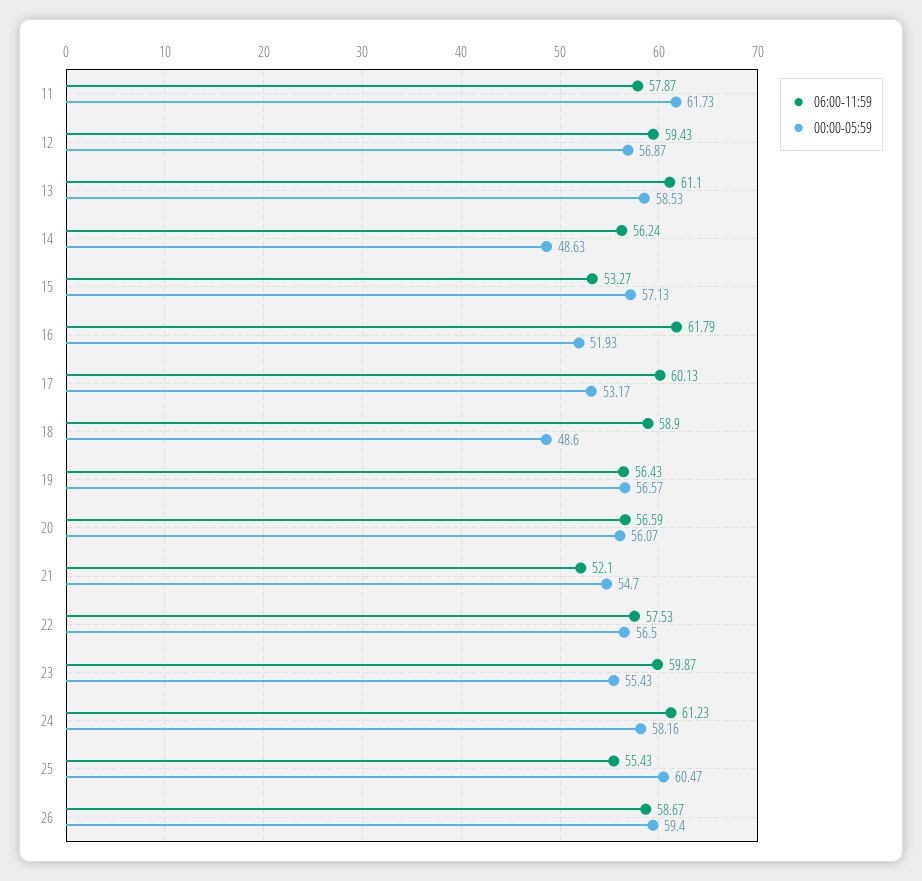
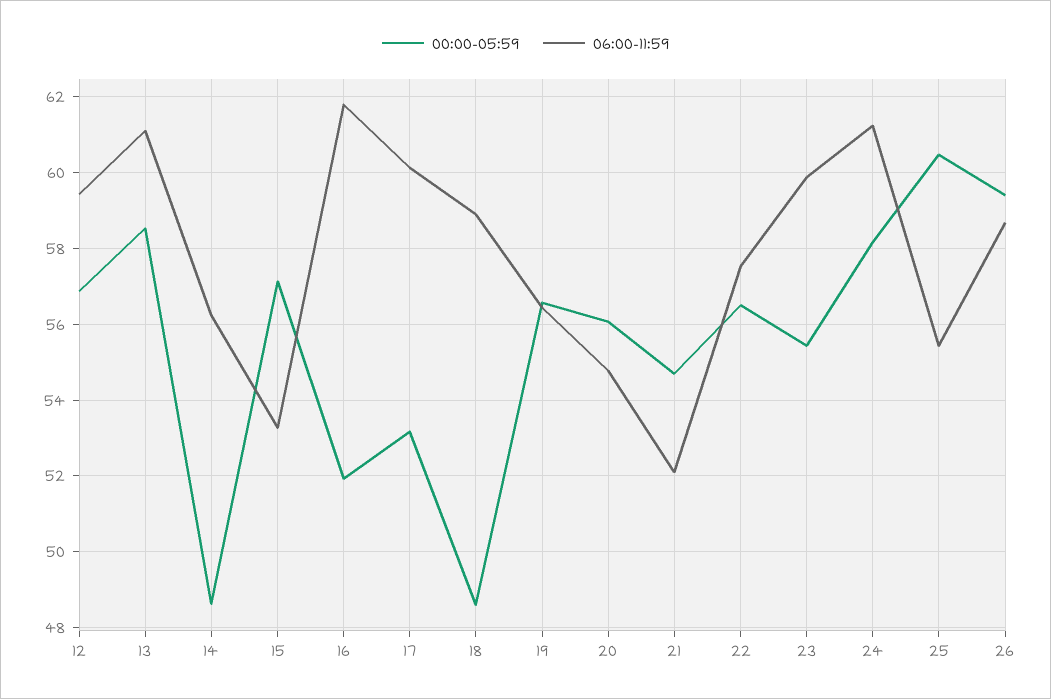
  {
    "06:00-11:59": {
-     "11": 57.87,
      "12": 59.43,
      "13": 61.1,
      "14": 56.24,
      "15": 53.27,
      "16": 61.79,
      "17": 60.13,
      "18": 58.9,
      "19": 56.43,
-     "20": 56.59,
+     "20": 54.8,
      "21": 52.1,
      "22": 57.53,
      "23": 59.87,
      "24": 61.23,
      "25": 55.43,
      "26": 58.67
    },
    "00:00-05:59": {
-     "11": 61.73,
      "12": 56.87,
      "13": 58.53,
      "14": 48.63,
      "15": 57.13,
      "16": 51.93,
      "17": 53.17,
      "18": 48.6,
      "19": 56.57,
      "20": 56.07,
      "21": 54.7,
      "22": 56.5,
      "23": 55.43,
      "24": 58.16,
      "25": 60.47,
      "26": 59.4
    }
  }

